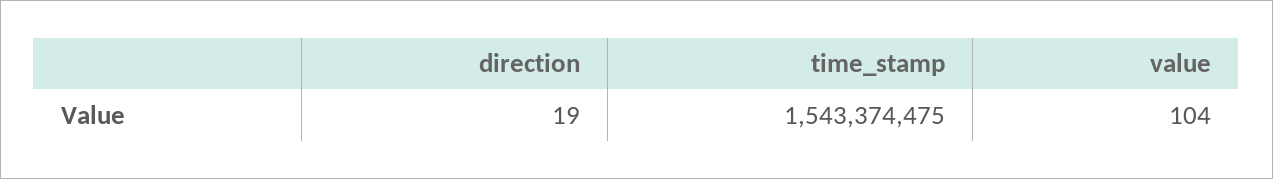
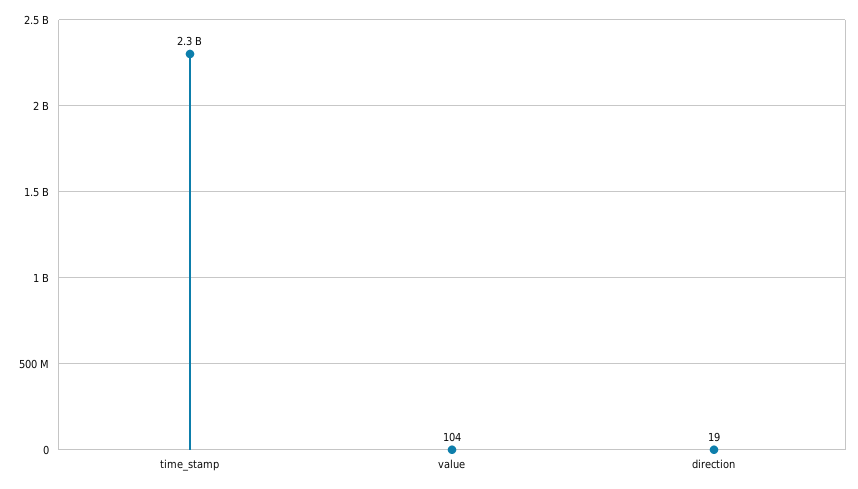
  {
    "direction": 19,
-   "time_stamp": 1543374475,
+   "time_stamp": 2300000000,
    "value": 104
  }

